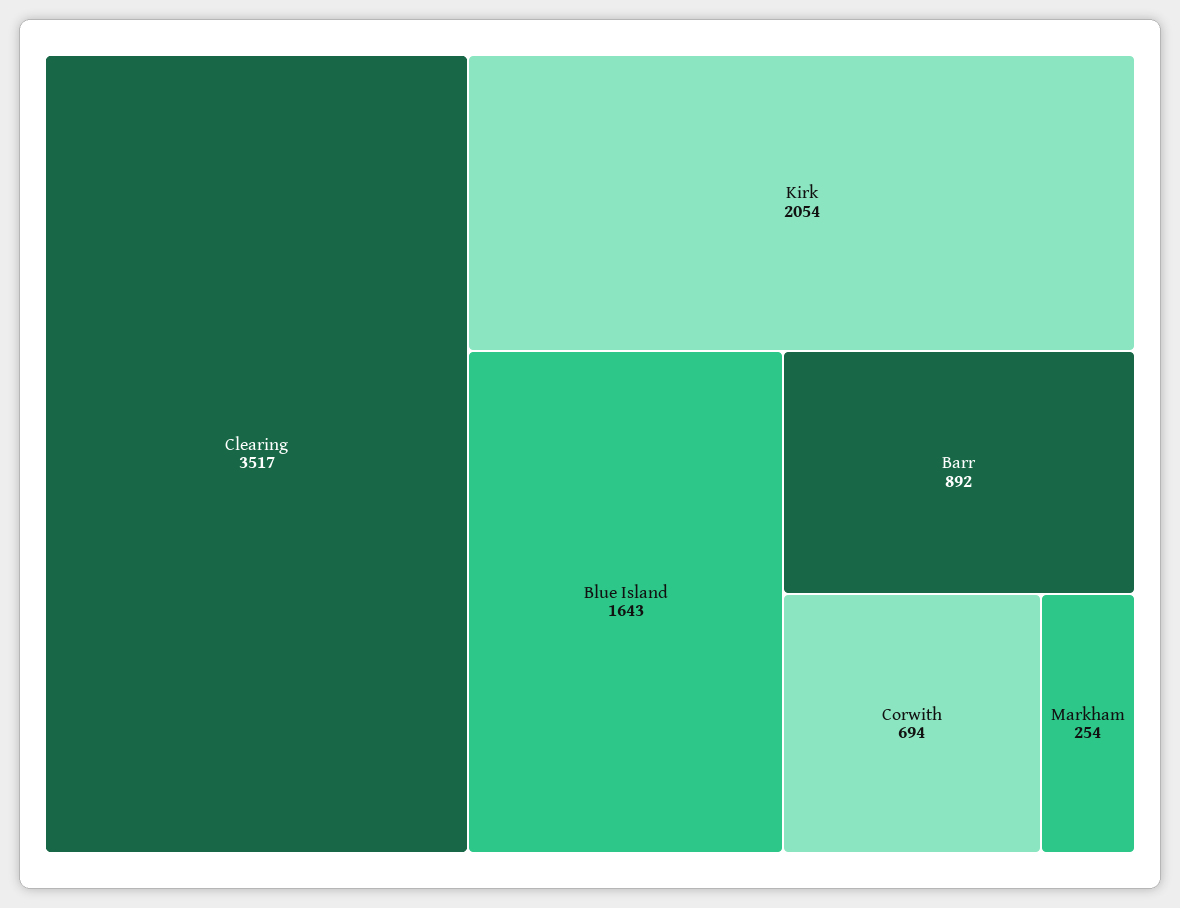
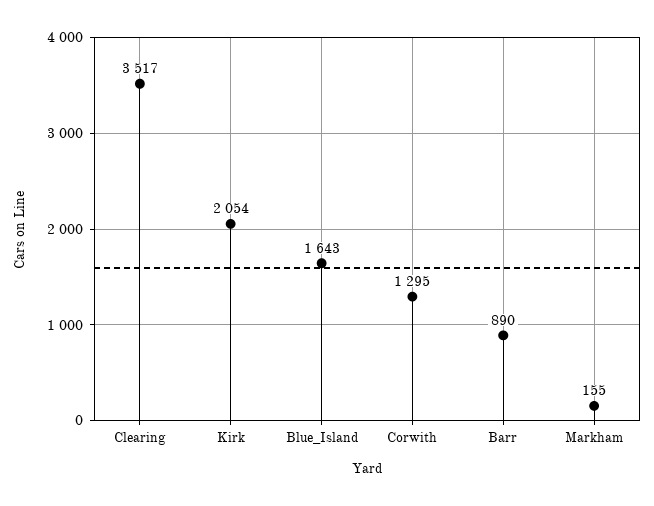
  {
    "Clearing": 3517,
    "Kirk": 2054,
    "Blue Island": 1643,
-   "Barr": 892,
+   "Barr": 890,
-   "Corwith": 694,
+   "Corwith": 1295,
-   "Markham": 254
+   "Markham": 155
  }

